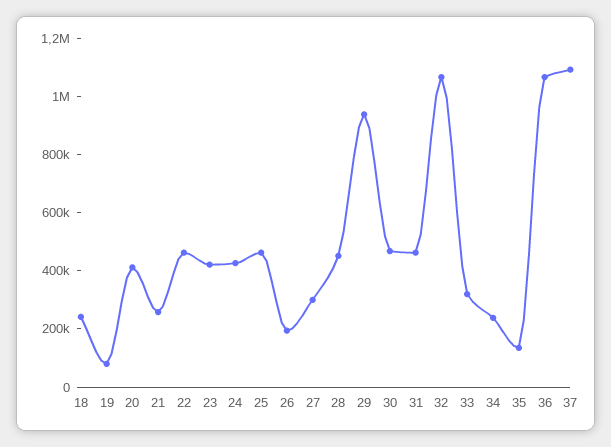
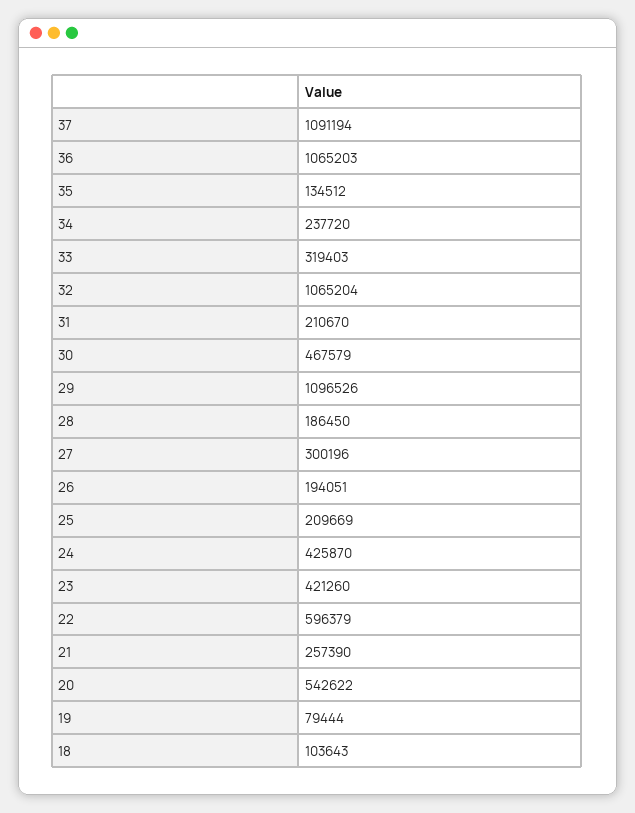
  {
-   "18": 250000,
+   "18": 103643,
    "19": 79444,
-   "20": 400000,
+   "20": 542622,
    "21": 257390,
-   "22": 450000,
+   "22": 596379,
    "23": 421260,
    "24": 425870,
-   "25": 450000,
+   "25": 209669,
    "26": 194051,
    "27": 300196,
-   "28": 450000,
+   "28": 186450,
-   "29": 950000,
+   "29": 1096526,
    "30": 467579,
-   "31": 450000,
+   "31": 210670,
    "32": 1065204,
    "33": 319403,
    "34": 237720,
    "35": 134512,
    "36": 1065203,
    "37": 1091194
  }

